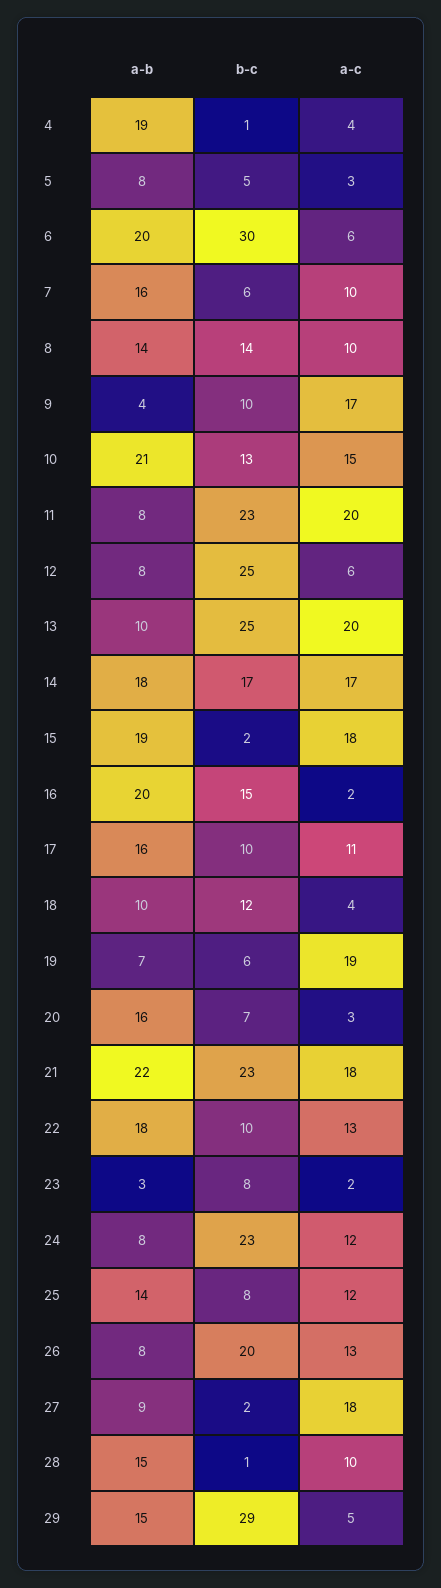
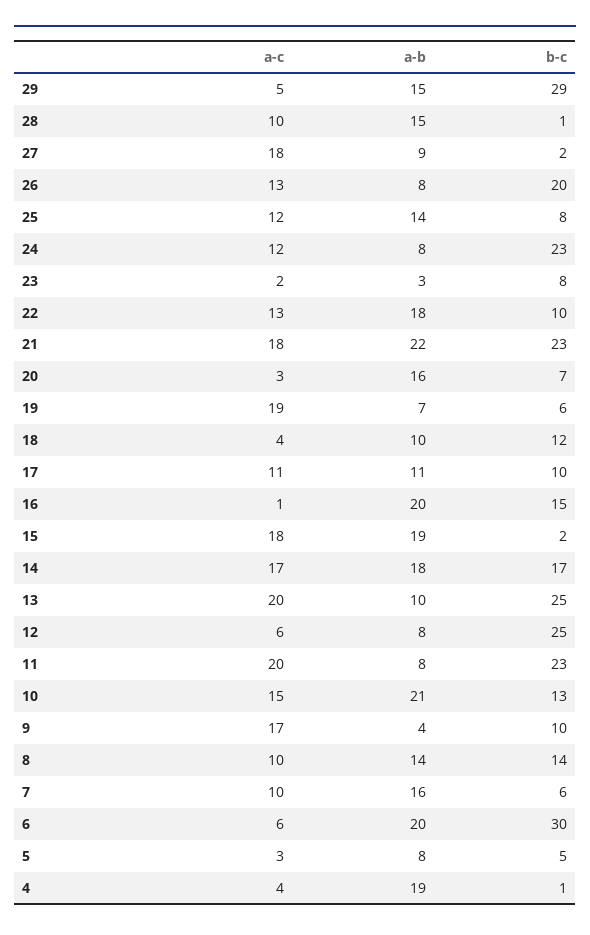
  {
    "a-b": {
      "4": 19,
      "5": 8,
      "6": 20,
      "7": 16,
      "8": 14,
      "9": 4,
      "10": 21,
      "11": 8,
      "12": 8,
      "13": 10,
      "14": 18,
      "15": 19,
      "16": 20,
-     "17": 16,
+     "17": 11,
      "18": 10,
      "19": 7,
      "20": 16,
      "21": 22,
      "22": 18,
      "23": 3,
      "24": 8,
      "25": 14,
      "26": 8,
      "27": 9,
      "28": 15,
      "29": 15
    },
    "b-c": {
      "4": 1,
      "5": 5,
      "6": 30,
      "7": 6,
      "8": 14,
      "9": 10,
      "10": 13,
      "11": 23,
      "12": 25,
      "13": 25,
      "14": 17,
      "15": 2,
      "16": 15,
      "17": 10,
      "18": 12,
      "19": 6,
      "20": 7,
      "21": 23,
      "22": 10,
      "23": 8,
      "24": 23,
      "25": 8,
      "26": 20,
      "27": 2,
      "28": 1,
      "29": 29
    },
    "a-c": {
      "4": 4,
      "5": 3,
      "6": 6,
      "7": 10,
      "8": 10,
      "9": 17,
      "10": 15,
      "11": 20,
      "12": 6,
      "13": 20,
      "14": 17,
      "15": 18,
-     "16": 2,
+     "16": 1,
      "17": 11,
      "18": 4,
      "19": 19,
      "20": 3,
      "21": 18,
      "22": 13,
      "23": 2,
      "24": 12,
      "25": 12,
      "26": 13,
      "27": 18,
      "28": 10,
      "29": 5
    }
  }

